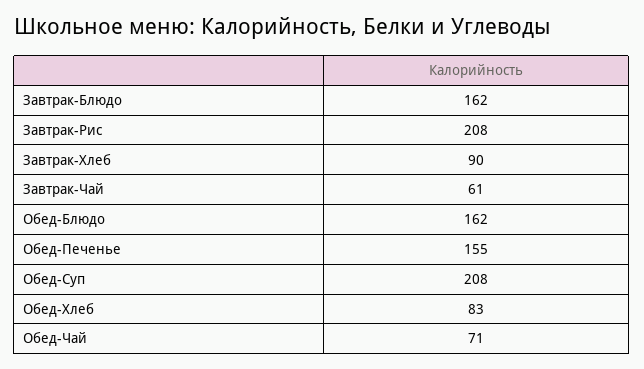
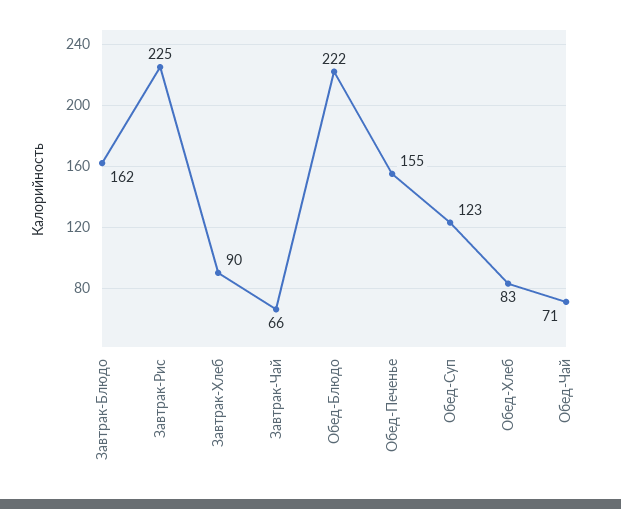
  {
    "Завтрак-Блюдо": 162,
-   "Завтрак-Рис": 208,
+   "Завтрак-Рис": 225,
    "Завтрак-Хлеб": 90,
-   "Завтрак-Чай": 61,
+   "Завтрак-Чай": 66,
-   "Обед-Блюдо": 162,
+   "Обед-Блюдо": 222,
    "Обед-Печенье": 155,
-   "Обед-Суп": 208,
+   "Обед-Суп": 123,
    "Обед-Хлеб": 83,
    "Обед-Чай": 71
  }

